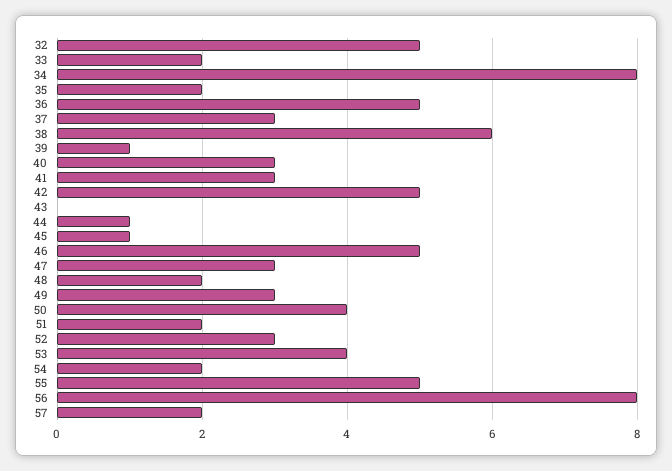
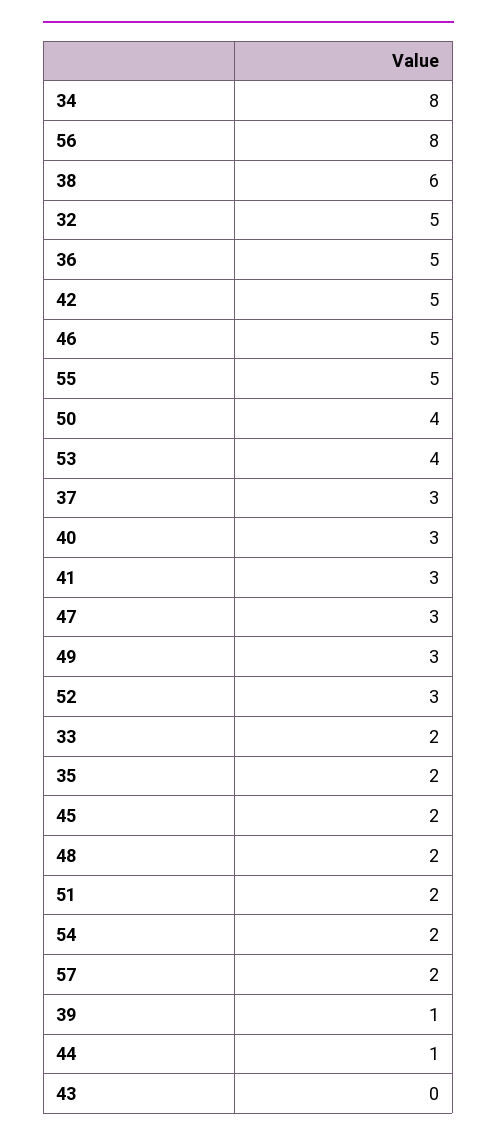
  {
    "32": 5,
    "33": 2,
    "34": 8,
    "35": 2,
    "36": 5,
    "37": 3,
    "38": 6,
    "39": 1,
    "40": 3,
    "41": 3,
    "42": 5,
    "43": 0,
    "44": 1,
-   "45": 1,
+   "45": 2,
    "46": 5,
    "47": 3,
    "48": 2,
    "49": 3,
    "50": 4,
    "51": 2,
    "52": 3,
    "53": 4,
    "54": 2,
    "55": 5,
    "56": 8,
    "57": 2
  }

